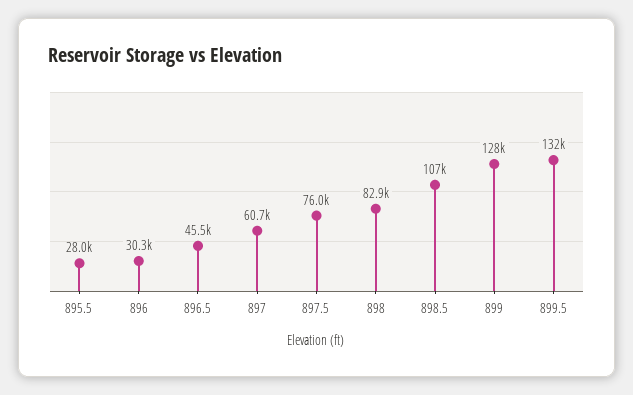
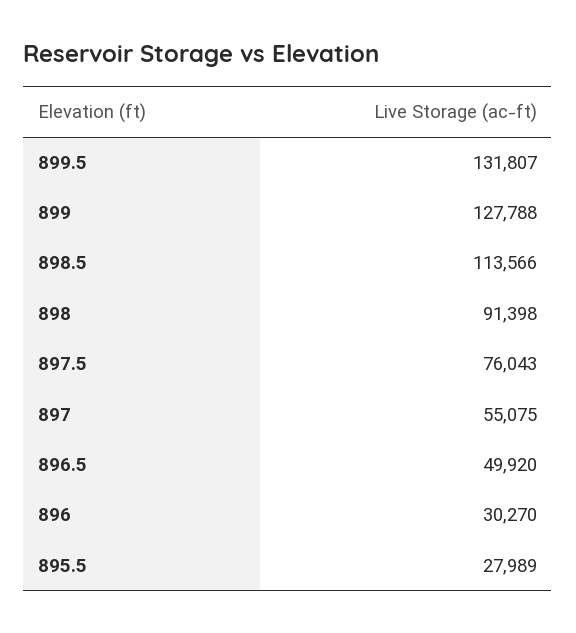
  {
    "895.5": 27989,
    "896": 30270,
-   "896.5": 45500,
+   "896.5": 49920,
-   "897": 60700,
+   "897": 55075,
    "897.5": 76043,
-   "898": 82900,
+   "898": 91398,
-   "898.5": 107000,
+   "898.5": 113566,
    "899": 127788,
    "899.5": 131807
  }

